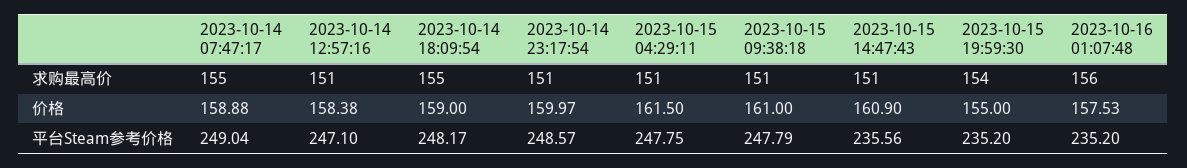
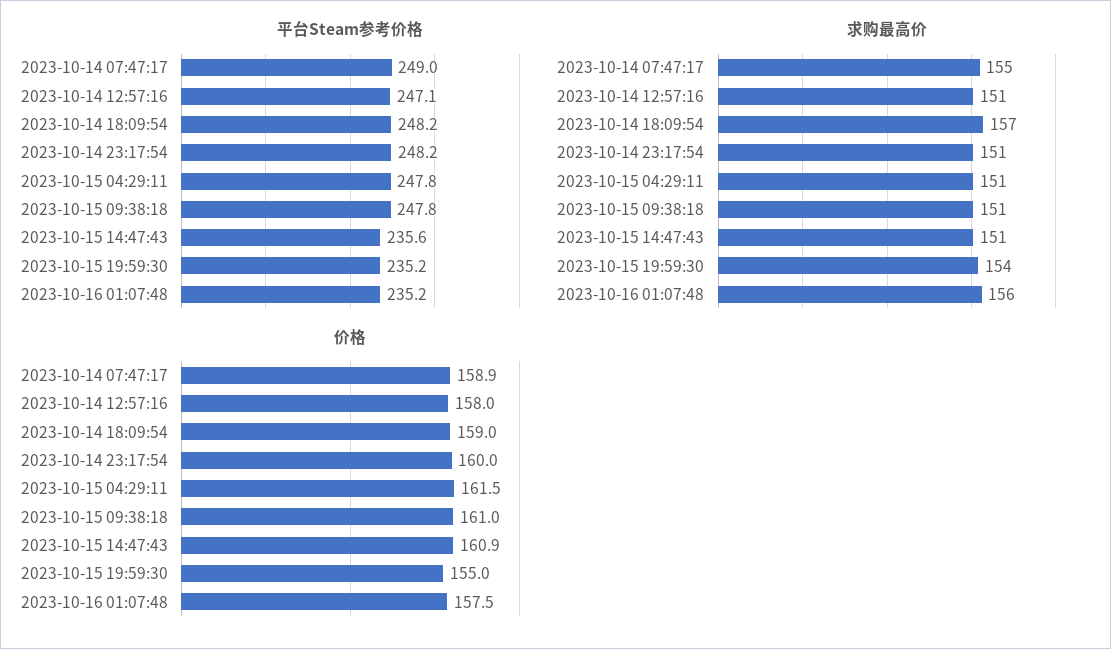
  {
    "求购最高价": {
      "2023-10-14 07:47:17": 155,
      "2023-10-14 12:57:16": 151,
-     "2023-10-14 18:09:54": 155,
+     "2023-10-14 18:09:54": 157,
      "2023-10-14 23:17:54": 151,
      "2023-10-15 04:29:11": 151,
      "2023-10-15 09:38:18": 151,
      "2023-10-15 14:47:43": 151,
      "2023-10-15 19:59:30": 154,
      "2023-10-16 01:07:48": 156
    },
    "价格": {
      "2023-10-14 07:47:17": 158.88,
-     "2023-10-14 12:57:16": 158.38,
+     "2023-10-14 12:57:16": 158,
      "2023-10-14 18:09:54": 159,
      "2023-10-14 23:17:54": 159.97,
      "2023-10-15 04:29:11": 161.5,
      "2023-10-15 09:38:18": 161,
      "2023-10-15 14:47:43": 160.9,
      "2023-10-15 19:59:30": 155,
      "2023-10-16 01:07:48": 157.53
    },
    "平台Steam参考价格": {
      "2023-10-14 07:47:17": 249.04,
      "2023-10-14 12:57:16": 247.1,
      "2023-10-14 18:09:54": 248.17,
-     "2023-10-14 23:17:54": 248.57,
+     "2023-10-14 23:17:54": 248.2,
      "2023-10-15 04:29:11": 247.75,
      "2023-10-15 09:38:18": 247.79,
      "2023-10-15 14:47:43": 235.56,
      "2023-10-15 19:59:30": 235.2,
      "2023-10-16 01:07:48": 235.2
    }
  }

